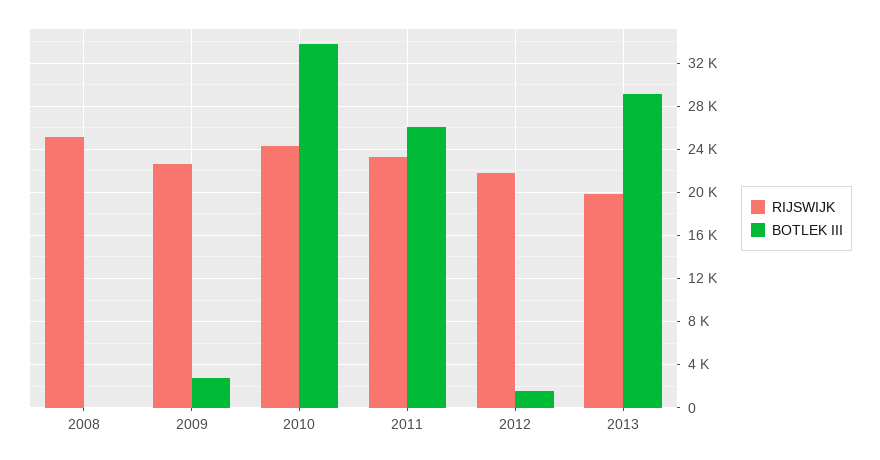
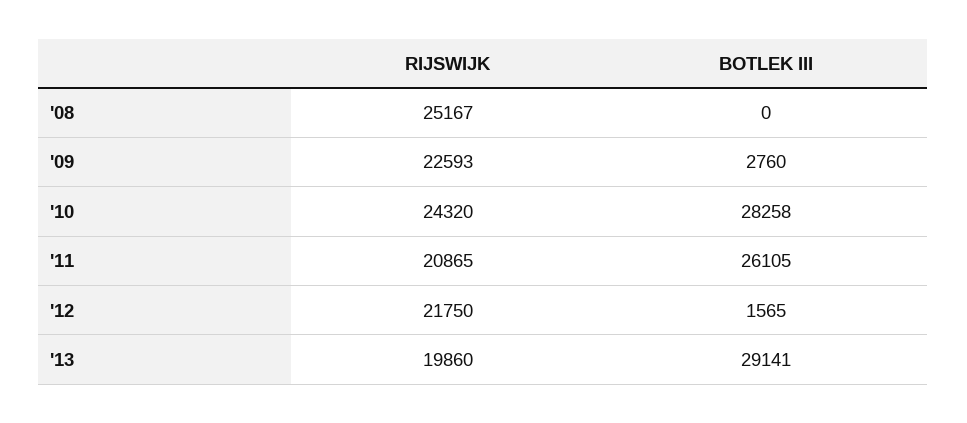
  {
    "RIJSWIJK": {
      "2008": 25167,
      "2009": 22593,
      "2010": 24320,
-     "2011": 23000,
+     "2011": 20865,
      "2012": 21750,
      "2013": 19860
    },
    "BOTLEK III": {
      "2008": 0,
      "2009": 2760,
-     "2010": 34000,
+     "2010": 28258,
      "2011": 26105,
      "2012": 1565,
      "2013": 29141
    }
  }

